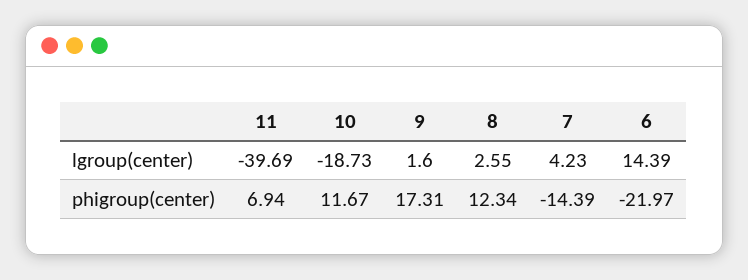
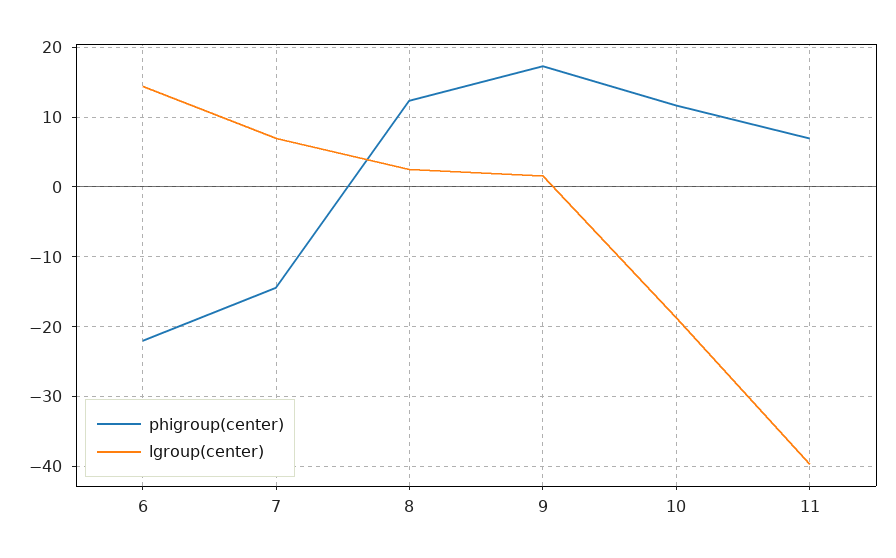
  {
    "lgroup(center)": {
      "11": -39.69,
      "10": -18.73,
      "9": 1.6,
      "8": 2.55,
-     "7": 4.23,
+     "7": 7,
      "6": 14.39
    },
    "phigroup(center)": {
      "11": 6.94,
      "10": 11.67,
      "9": 17.31,
      "8": 12.34,
      "7": -14.39,
      "6": -21.97
    }
  }

